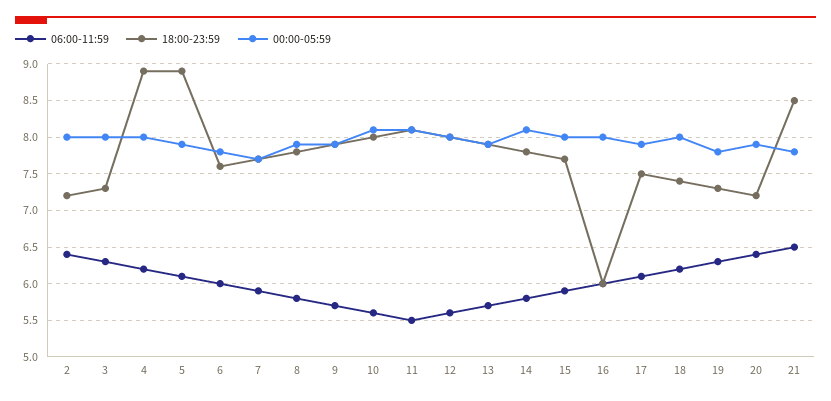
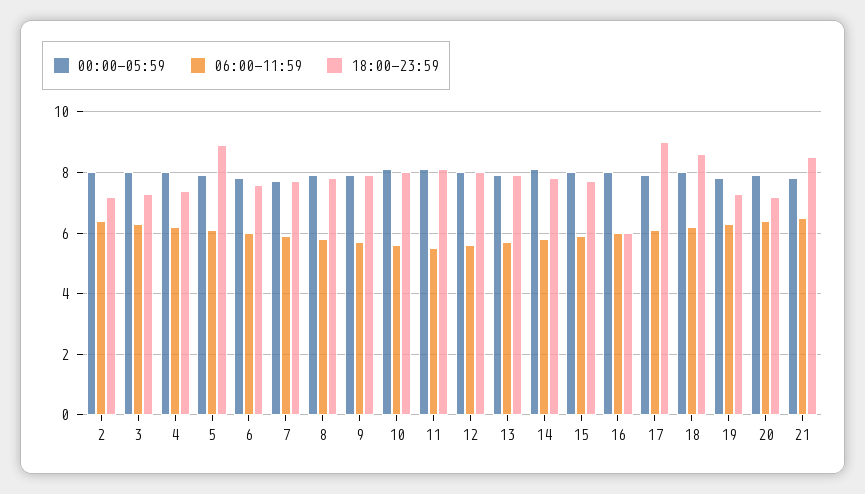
  {
    "06:00-11:59": {
      "2": 6.4,
      "3": 6.3,
      "4": 6.2,
      "5": 6.1,
      "6": 6,
      "7": 5.9,
      "8": 5.8,
      "9": 5.7,
      "10": 5.6,
      "11": 5.5,
      "12": 5.6,
      "13": 5.7,
      "14": 5.8,
      "15": 5.9,
      "16": 6,
      "17": 6.1,
      "18": 6.2,
      "19": 6.3,
      "20": 6.4,
      "21": 6.5
    },
    "18:00-23:59": {
      "2": 7.2,
      "3": 7.3,
-     "4": 8.9,
+     "4": 7.5,
      "5": 8.9,
      "6": 7.6,
      "7": 7.7,
      "8": 7.8,
      "9": 7.9,
      "10": 8,
      "11": 8.1,
      "12": 8,
      "13": 7.9,
      "14": 7.8,
      "15": 7.7,
      "16": 6,
-     "17": 7.5,
+     "17": 9,
-     "18": 7.4,
+     "18": 8.5,
      "19": 7.3,
      "20": 7.2,
      "21": 8.5
    },
    "00:00-05:59": {
      "2": 8,
      "3": 8,
      "4": 8,
      "5": 7.9,
      "6": 7.8,
      "7": 7.7,
      "8": 7.9,
      "9": 7.9,
      "10": 8.1,
      "11": 8.1,
      "12": 8,
      "13": 7.9,
      "14": 8.1,
      "15": 8,
      "16": 8,
      "17": 7.9,
      "18": 8,
      "19": 7.8,
      "20": 7.9,
      "21": 7.8
    }
  }

